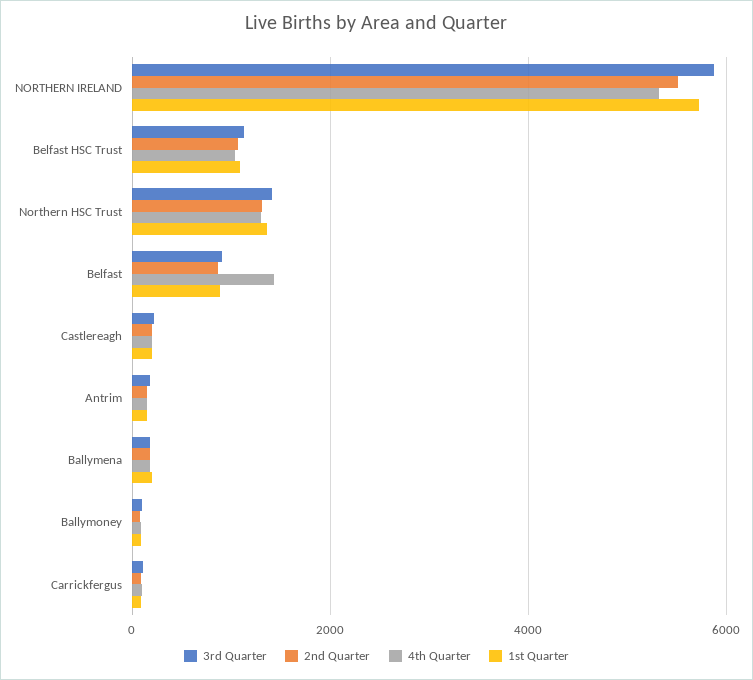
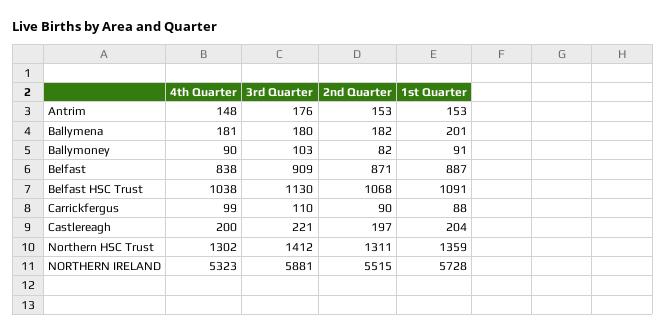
  {
    "3rd Quarter": {
      "NORTHERN IRELAND": 5881,
      "Belfast HSC Trust": 1130,
      "Northern HSC Trust": 1412,
      "Belfast": 909,
      "Castlereagh": 221,
      "Antrim": 176,
      "Ballymena": 180,
      "Ballymoney": 103,
      "Carrickfergus": 110
    },
    "2nd Quarter": {
      "NORTHERN IRELAND": 5515,
      "Belfast HSC Trust": 1068,
      "Northern HSC Trust": 1311,
      "Belfast": 871,
      "Castlereagh": 197,
      "Antrim": 153,
      "Ballymena": 182,
      "Ballymoney": 82,
      "Carrickfergus": 90
    },
    "4th Quarter": {
      "NORTHERN IRELAND": 5323,
      "Belfast HSC Trust": 1038,
      "Northern HSC Trust": 1302,
-     "Belfast": 1400,
+     "Belfast": 838,
      "Castlereagh": 200,
      "Antrim": 148,
      "Ballymena": 181,
      "Ballymoney": 90,
      "Carrickfergus": 99
    },
    "1st Quarter": {
      "NORTHERN IRELAND": 5728,
      "Belfast HSC Trust": 1091,
      "Northern HSC Trust": 1359,
      "Belfast": 887,
      "Castlereagh": 204,
      "Antrim": 153,
      "Ballymena": 201,
      "Ballymoney": 91,
      "Carrickfergus": 88
    }
  }

